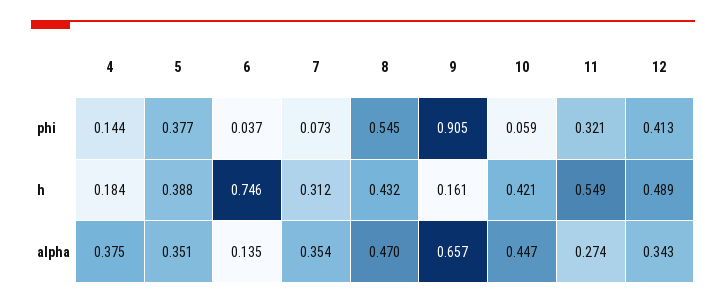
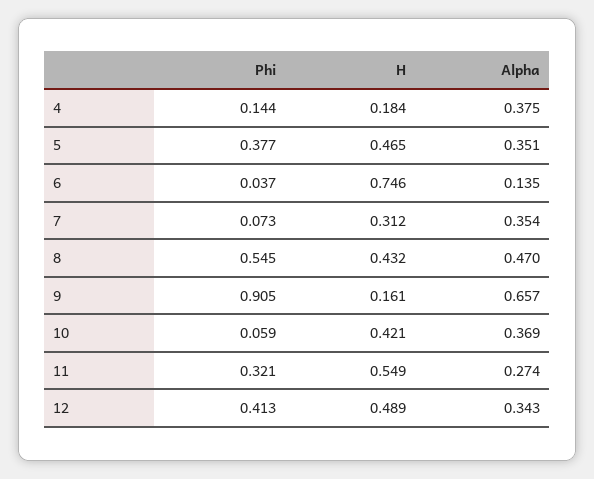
  {
    "4": {
      "phi": 0.144,
      "h": 0.184,
      "alpha": 0.375
    },
    "5": {
      "phi": 0.377,
-     "h": 0.388,
+     "h": 0.465,
      "alpha": 0.351
    },
    "6": {
      "phi": 0.037,
      "h": 0.746,
      "alpha": 0.135
    },
    "7": {
      "phi": 0.073,
      "h": 0.312,
      "alpha": 0.354
    },
    "8": {
      "phi": 0.545,
      "h": 0.432,
      "alpha": 0.47
    },
    "9": {
      "phi": 0.905,
      "h": 0.161,
      "alpha": 0.657
    },
    "10": {
      "phi": 0.059,
      "h": 0.421,
-     "alpha": 0.447
+     "alpha": 0.369
    },
    "11": {
      "phi": 0.321,
      "h": 0.549,
      "alpha": 0.274
    },
    "12": {
      "phi": 0.413,
      "h": 0.489,
      "alpha": 0.343
    }
  }

